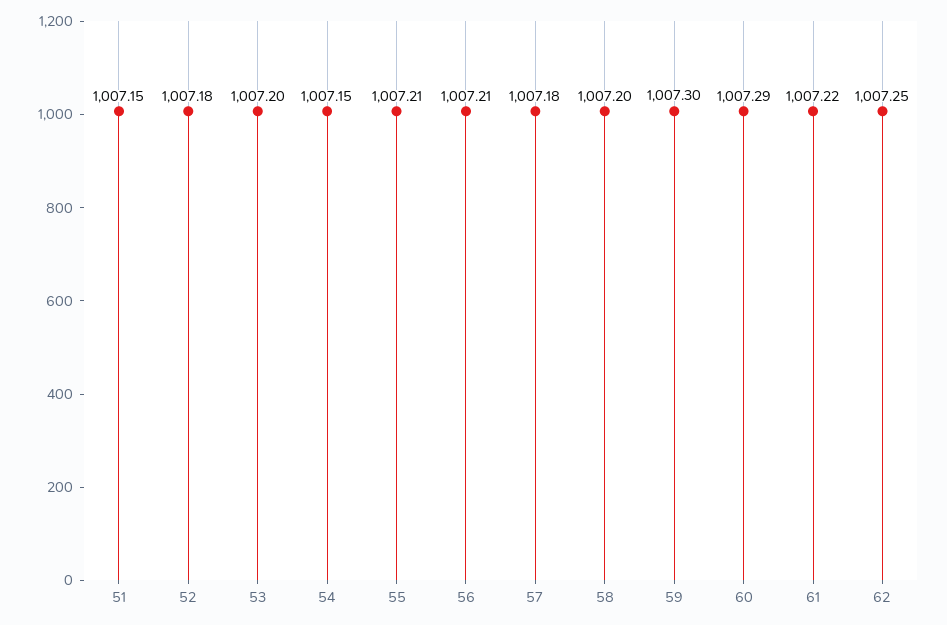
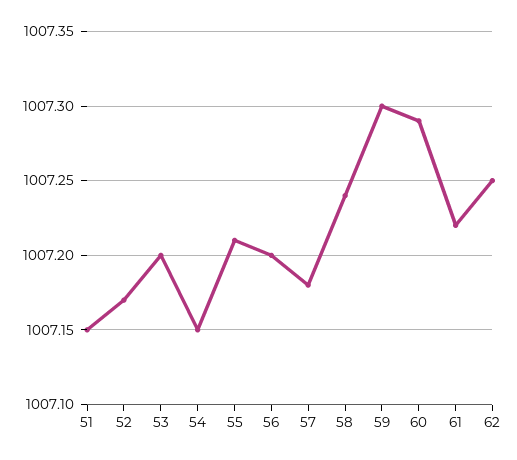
  {
    "51": 1007.15,
-   "52": 1007.18,
+   "52": 1007.17,
    "53": 1007.2,
    "54": 1007.15,
    "55": 1007.21,
-   "56": 1007.21,
+   "56": 1007.2,
    "57": 1007.18,
-   "58": 1007.2,
+   "58": 1007.24,
    "59": 1007.3,
    "60": 1007.29,
    "61": 1007.22,
    "62": 1007.25
  }

